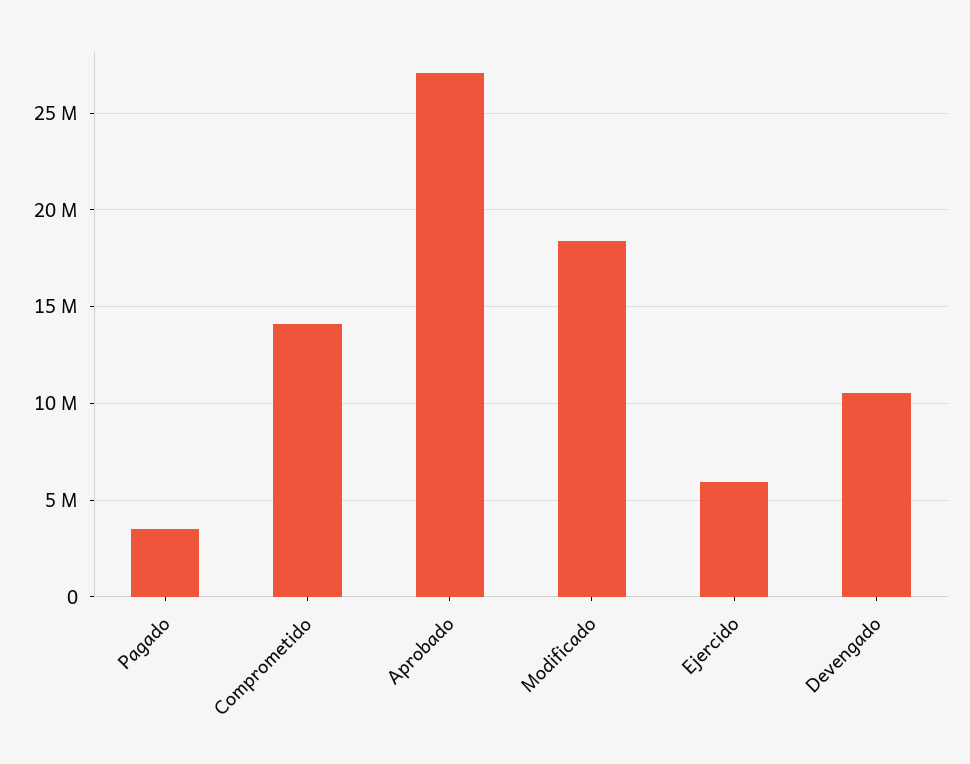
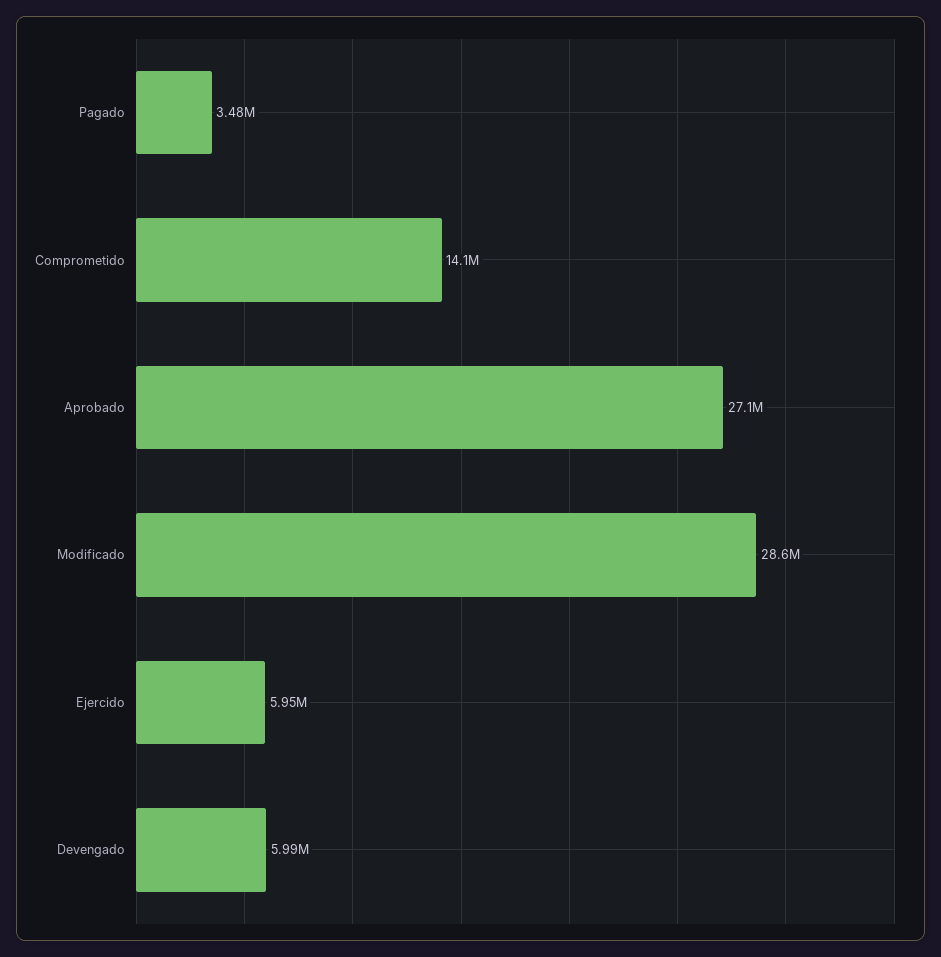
  {
    "Pagado": 3480000,
    "Comprometido": 14100000,
    "Aprobado": 27100000,
-   "Modificado": 18500000,
+   "Modificado": 28600000,
    "Ejercido": 5950000,
-   "Devengado": 10500000
+   "Devengado": 5990000
  }

